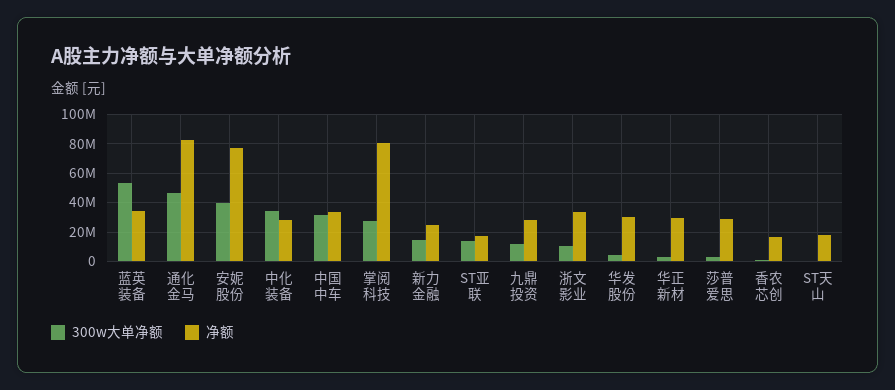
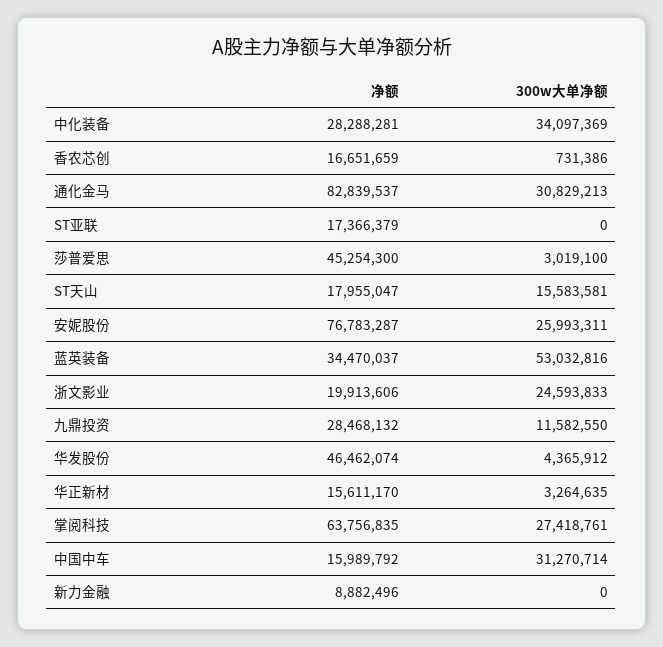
  {
    "300w大单净额": {
      "蓝英装备": 53032816,
-     "通化金马": 45000000,
+     "通化金马": 30829213,
-     "安妮股份": 40000000,
+     "安妮股份": 25993311,
      "中化装备": 34097369,
      "中国中车": 31270714,
      "掌阅科技": 27418761,
-     "新力金融": 15000000,
+     "新力金融": 0,
-     "ST亚联": 15000000,
+     "ST亚联": 0,
      "九鼎投资": 11582550,
-     "浙文影业": 10000000,
+     "浙文影业": 24593833,
      "华发股份": 4365912,
      "华正新材": 3264635,
      "莎普爱思": 3019100,
      "香农芯创": 731386,
-     "ST天山": 0
+     "ST天山": 15583581
    },
    "净额": {
      "蓝英装备": 34470037,
      "通化金马": 82839537,
      "安妮股份": 76783287,
      "中化装备": 28288281,
-     "中国中车": 35000000,
+     "中国中车": 15989792,
-     "掌阅科技": 80000000,
+     "掌阅科技": 63756835,
-     "新力金融": 25000000,
+     "新力金融": 8882496,
      "ST亚联": 17366379,
      "九鼎投资": 28468132,
-     "浙文影业": 35000000,
+     "浙文影业": 19913606,
-     "华发股份": 30000000,
+     "华发股份": 46462074,
-     "华正新材": 30000000,
+     "华正新材": 15611170,
-     "莎普爱思": 30000000,
+     "莎普爱思": 45254300,
      "香农芯创": 16651659,
      "ST天山": 17955047
    }
  }

